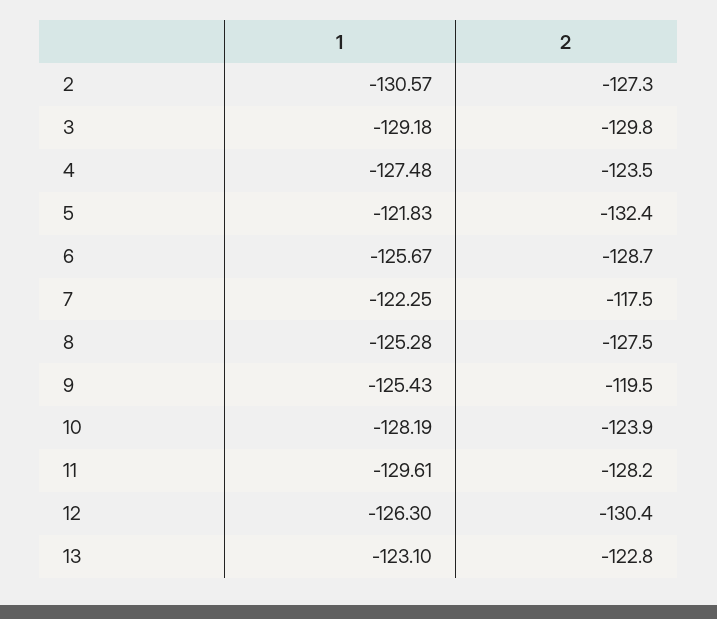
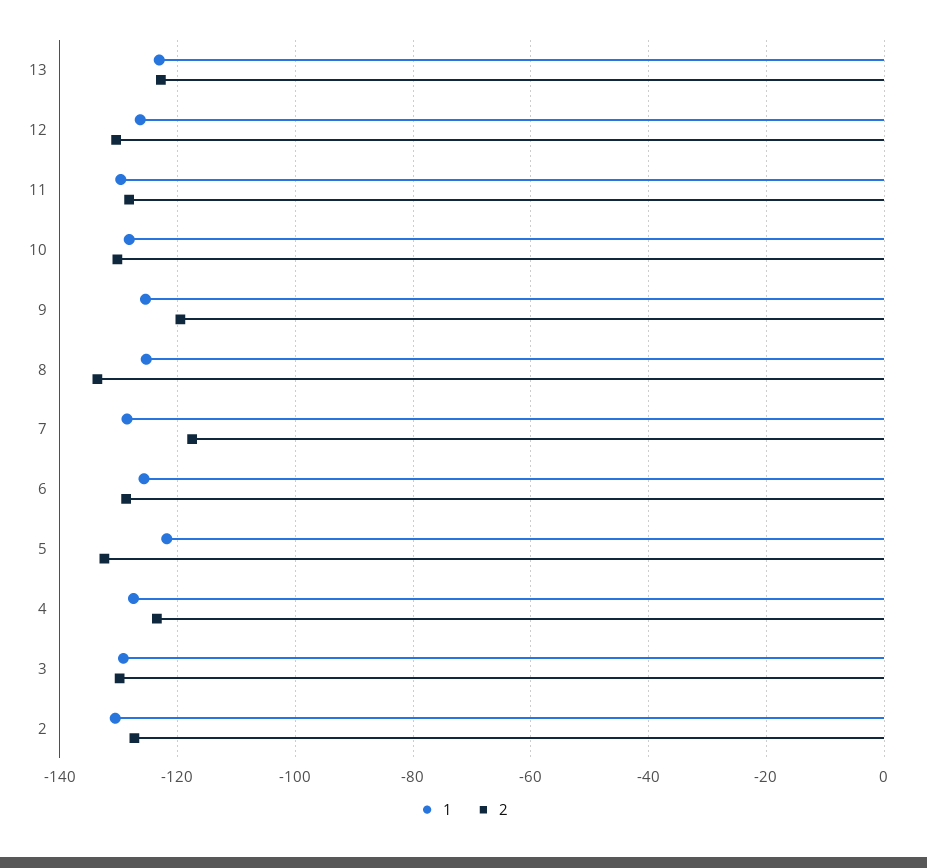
  {
    "1": {
      "2": -130.57,
      "3": -129.18,
      "4": -127.48,
      "5": -121.83,
      "6": -125.67,
-     "7": -122.25,
+     "7": -128,
      "8": -125.28,
      "9": -125.43,
      "10": -128.19,
      "11": -129.61,
      "12": -126.3,
      "13": -123.1
    },
    "2": {
      "2": -127.3,
      "3": -129.8,
      "4": -123.5,
      "5": -132.4,
      "6": -128.7,
      "7": -117.5,
-     "8": -127.5,
+     "8": -134,
      "9": -119.5,
-     "10": -123.9,
+     "10": -130,
      "11": -128.2,
      "12": -130.4,
      "13": -122.8
    }
  }

